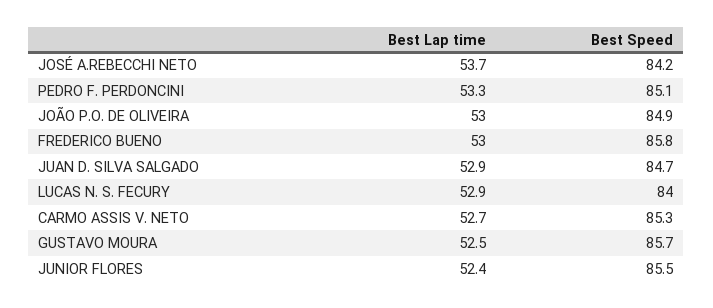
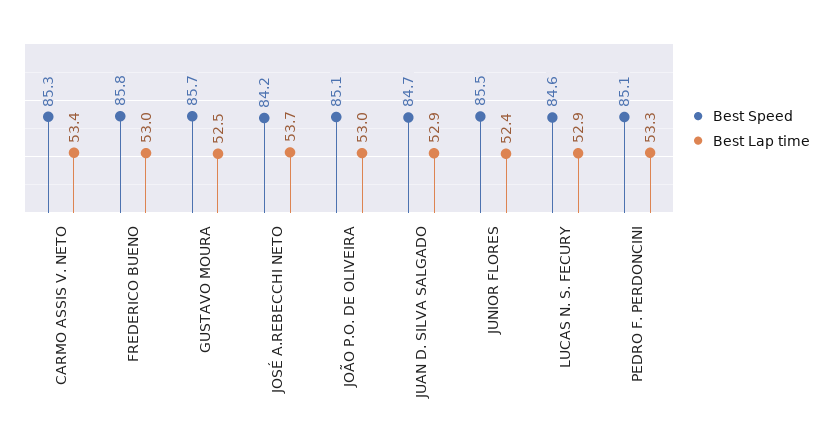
  {
    "Best Lap time": {
      "JOSÉ A.REBECCHI NETO": 53.7,
      "PEDRO F. PERDONCINI": 53.3,
      "JOÃO P.O. DE OLIVEIRA": 53,
      "FREDERICO BUENO": 53,
      "JUAN D. SILVA SALGADO": 52.9,
      "LUCAS N. S. FECURY": 52.9,
-     "CARMO ASSIS V. NETO": 52.7,
+     "CARMO ASSIS V. NETO": 53.4,
      "GUSTAVO MOURA": 52.5,
      "JUNIOR FLORES": 52.4
    },
    "Best Speed": {
      "JOSÉ A.REBECCHI NETO": 84.2,
      "PEDRO F. PERDONCINI": 85.1,
-     "JOÃO P.O. DE OLIVEIRA": 84.9,
+     "JOÃO P.O. DE OLIVEIRA": 85.1,
      "FREDERICO BUENO": 85.8,
      "JUAN D. SILVA SALGADO": 84.7,
-     "LUCAS N. S. FECURY": 84,
+     "LUCAS N. S. FECURY": 84.6,
      "CARMO ASSIS V. NETO": 85.3,
      "GUSTAVO MOURA": 85.7,
      "JUNIOR FLORES": 85.5
    }
  }

